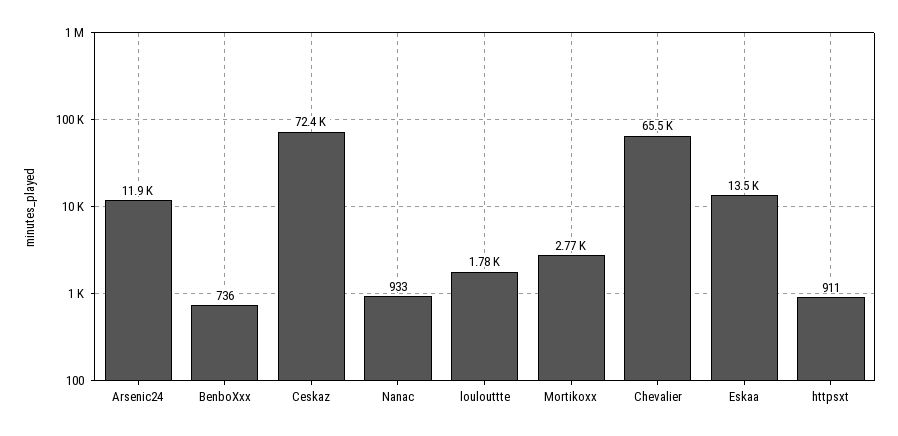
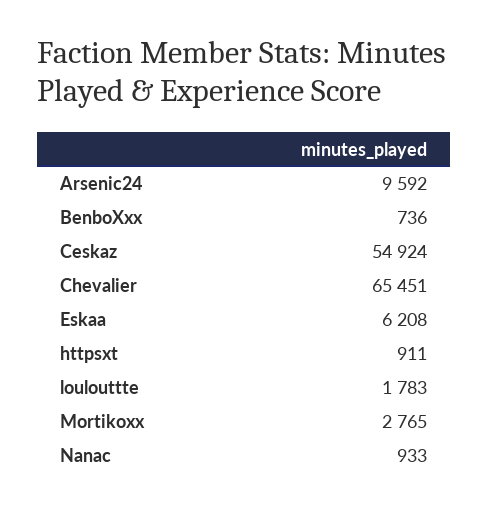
  {
-   "Arsenic24": 11900,
+   "Arsenic24": 9592,
    "BenboXxx": 736,
-   "Ceskaz": 72400,
+   "Ceskaz": 54924,
    "Nanac": 933,
    "loulouttte": 1783,
    "Mortikoxx": 2765,
    "Chevalier": 65451,
-   "Eskaa": 13500,
+   "Eskaa": 6208,
    "httpsxt": 911
  }

